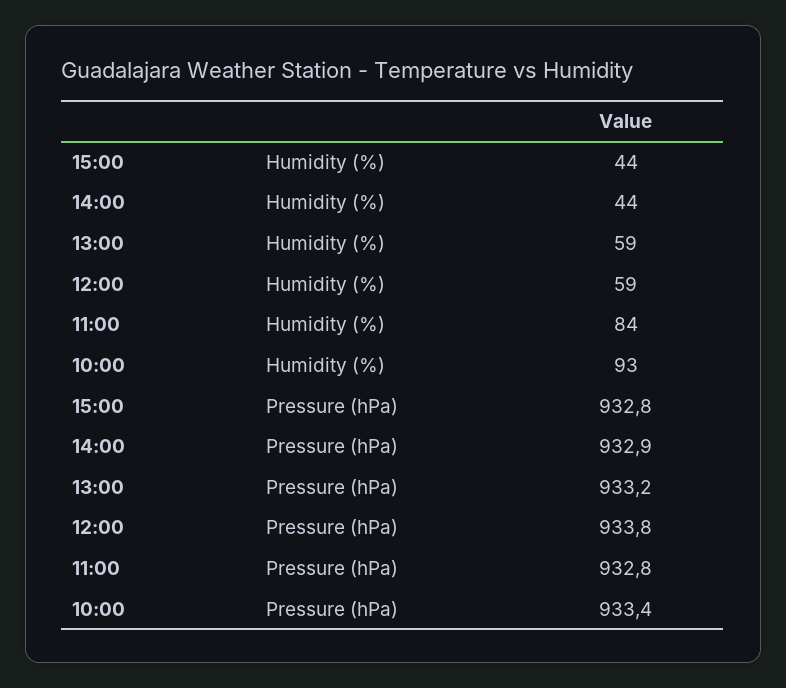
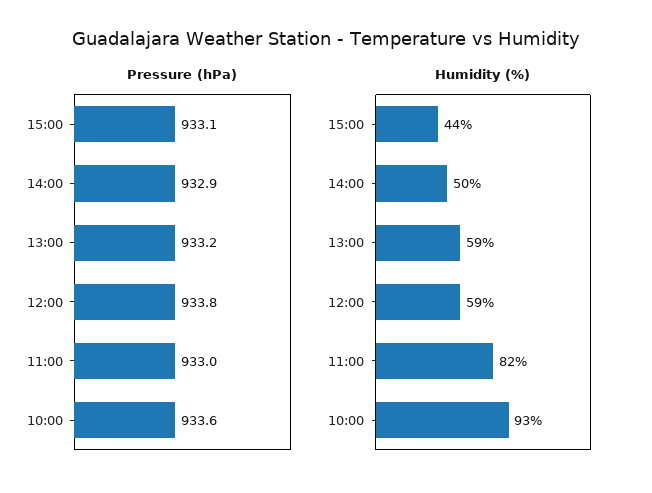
  {
    "Humidity (%)": {
      "15:00": 44,
-     "14:00": 44,
+     "14:00": 50,
      "13:00": 59,
      "12:00": 59,
-     "11:00": 84,
+     "11:00": 82,
      "10:00": 93
    },
    "Pressure (hPa)": {
-     "15:00": 932.8,
+     "15:00": 933.1,
      "14:00": 932.9,
      "13:00": 933.2,
      "12:00": 933.8,
-     "11:00": 932.8,
+     "11:00": 933,
-     "10:00": 933.4
+     "10:00": 933.6
    }
  }

